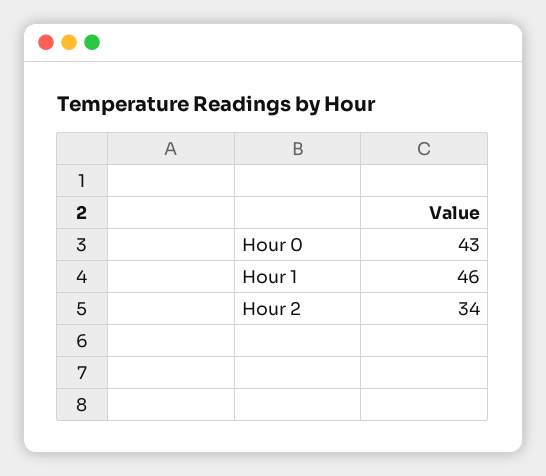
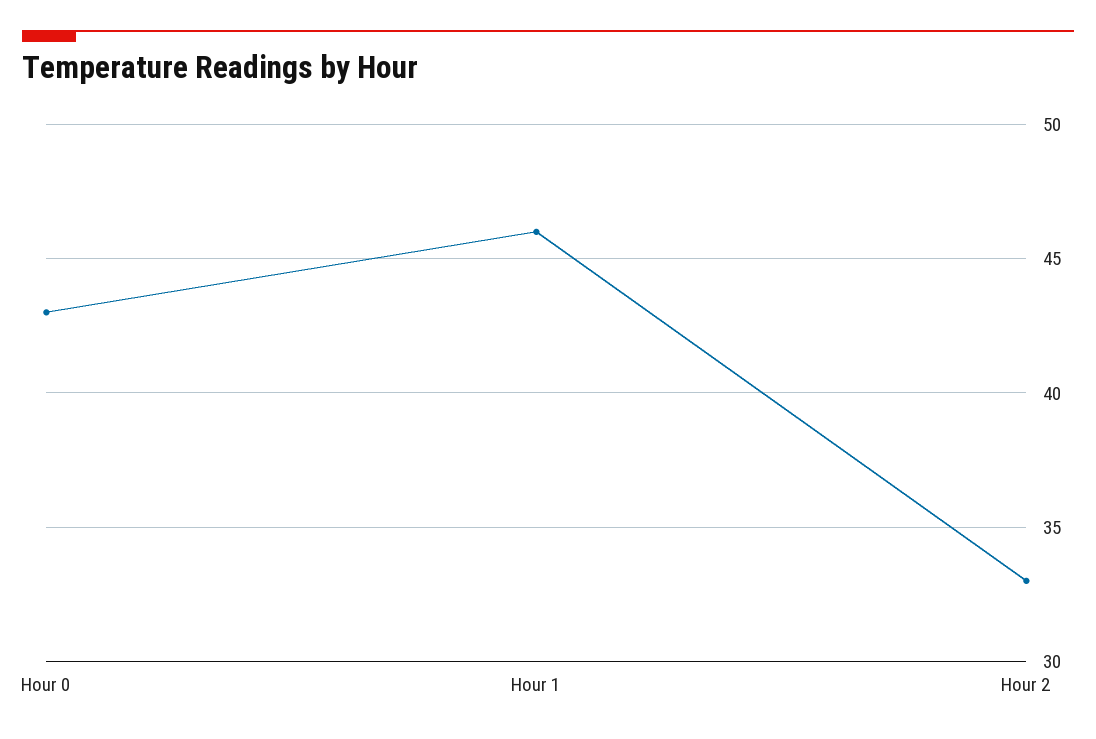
  {
    "Hour 0": 43,
    "Hour 1": 46,
-   "Hour 2": 34
+   "Hour 2": 33
  }

